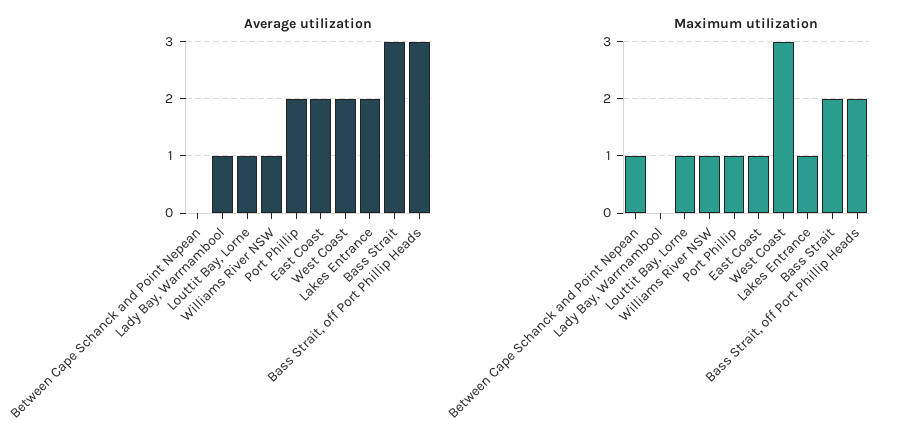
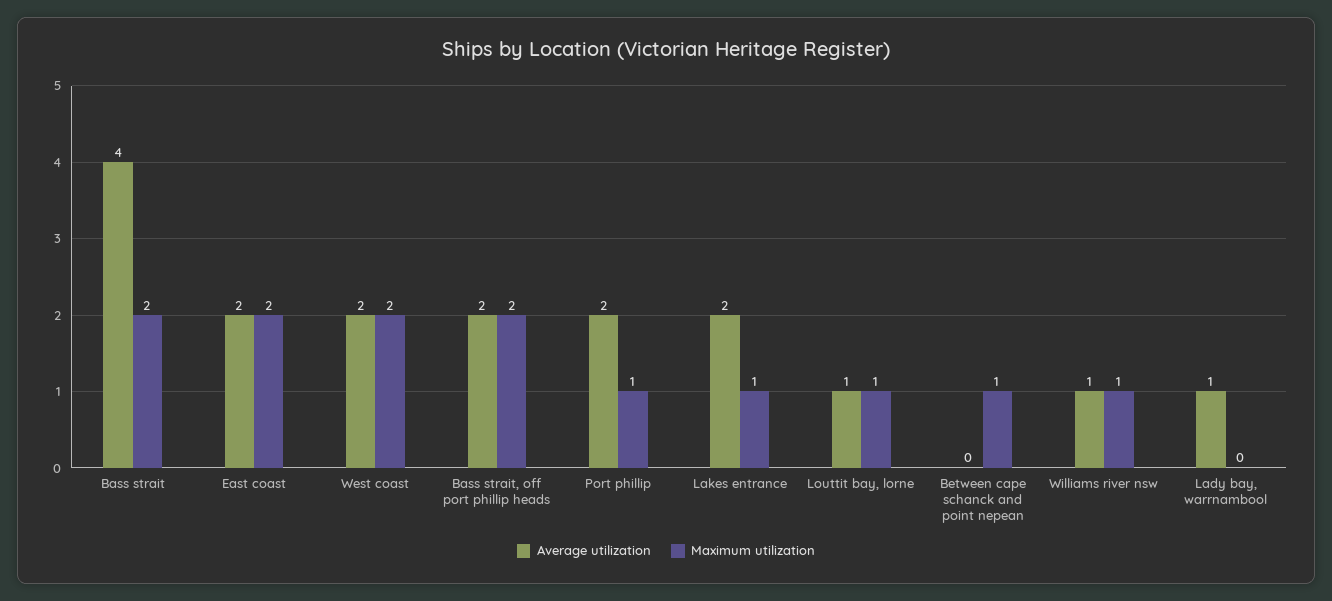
  {
    "Average utilization": {
      "Between Cape Schanck and Point Nepean": 0,
      "Lady Bay, Warrnambool": 1,
      "Louttit Bay, Lorne": 1,
      "Williams River NSW": 1,
      "Port Phillip": 2,
      "East Coast": 2,
      "West Coast": 2,
      "Lakes Entrance": 2,
-     "Bass Strait": 3,
+     "Bass Strait": 4,
-     "Bass Strait, off Port Phillip Heads": 3
+     "Bass Strait, off Port Phillip Heads": 2
    },
    "Maximum utilization": {
      "Between Cape Schanck and Point Nepean": 1,
      "Lady Bay, Warrnambool": 0,
      "Louttit Bay, Lorne": 1,
      "Williams River NSW": 1,
      "Port Phillip": 1,
-     "East Coast": 1,
+     "East Coast": 2,
-     "West Coast": 3,
+     "West Coast": 2,
      "Lakes Entrance": 1,
      "Bass Strait": 2,
      "Bass Strait, off Port Phillip Heads": 2
    }
  }

